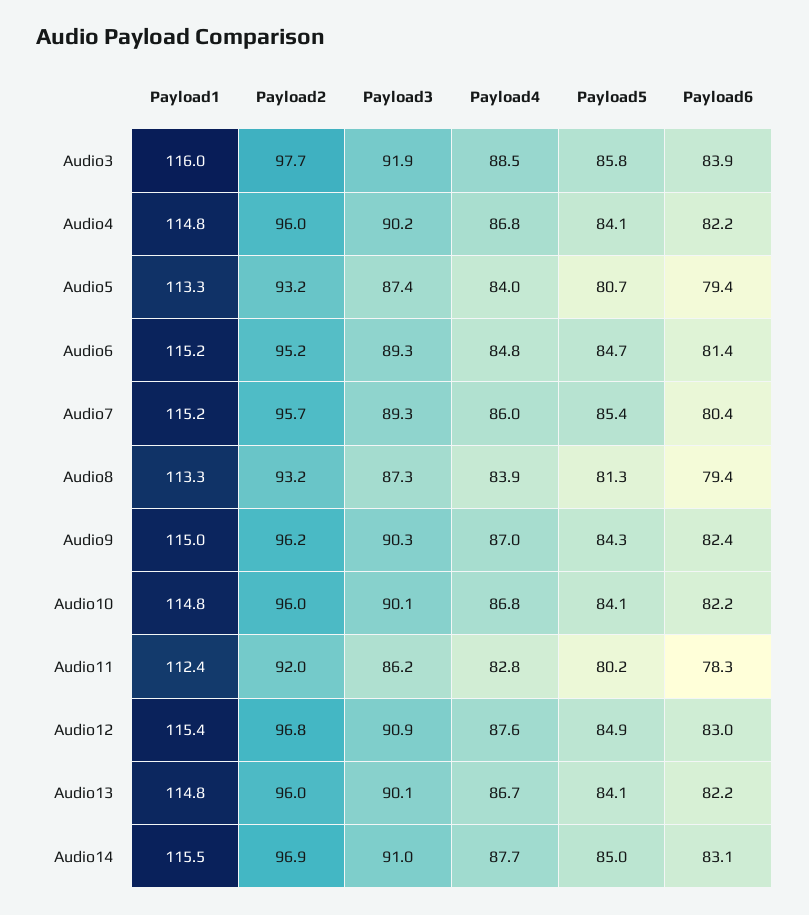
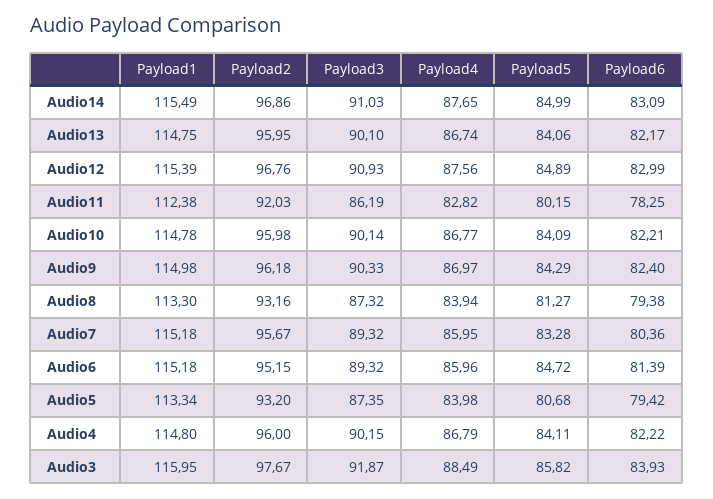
  {
    "Payload1": {
      "Audio3": 115.95,
      "Audio4": 114.8,
      "Audio5": 113.34,
      "Audio6": 115.18,
      "Audio7": 115.18,
      "Audio8": 113.3,
      "Audio9": 114.98,
      "Audio10": 114.78,
      "Audio11": 112.38,
      "Audio12": 115.39,
      "Audio13": 114.75,
      "Audio14": 115.49
    },
    "Payload2": {
      "Audio3": 97.67,
      "Audio4": 96,
      "Audio5": 93.2,
      "Audio6": 95.15,
      "Audio7": 95.67,
      "Audio8": 93.16,
      "Audio9": 96.18,
      "Audio10": 95.98,
      "Audio11": 92.03,
      "Audio12": 96.76,
      "Audio13": 95.95,
      "Audio14": 96.86
    },
    "Payload3": {
      "Audio3": 91.87,
      "Audio4": 90.15,
      "Audio5": 87.35,
      "Audio6": 89.32,
      "Audio7": 89.32,
      "Audio8": 87.32,
      "Audio9": 90.33,
      "Audio10": 90.14,
      "Audio11": 86.19,
      "Audio12": 90.93,
      "Audio13": 90.1,
      "Audio14": 91.03
    },
    "Payload4": {
      "Audio3": 88.49,
      "Audio4": 86.79,
      "Audio5": 83.98,
-     "Audio6": 84.8,
+     "Audio6": 85.96,
      "Audio7": 85.95,
      "Audio8": 83.94,
      "Audio9": 86.97,
      "Audio10": 86.77,
      "Audio11": 82.82,
      "Audio12": 87.56,
      "Audio13": 86.74,
      "Audio14": 87.65
    },
    "Payload5": {
      "Audio3": 85.82,
      "Audio4": 84.11,
      "Audio5": 80.68,
      "Audio6": 84.72,
-     "Audio7": 85.4,
+     "Audio7": 83.28,
      "Audio8": 81.27,
      "Audio9": 84.29,
      "Audio10": 84.09,
      "Audio11": 80.15,
      "Audio12": 84.89,
      "Audio13": 84.06,
      "Audio14": 84.99
    },
    "Payload6": {
      "Audio3": 83.93,
      "Audio4": 82.22,
      "Audio5": 79.42,
      "Audio6": 81.39,
      "Audio7": 80.36,
      "Audio8": 79.38,
      "Audio9": 82.4,
      "Audio10": 82.21,
      "Audio11": 78.25,
      "Audio12": 82.99,
      "Audio13": 82.17,
      "Audio14": 83.09
    }
  }

